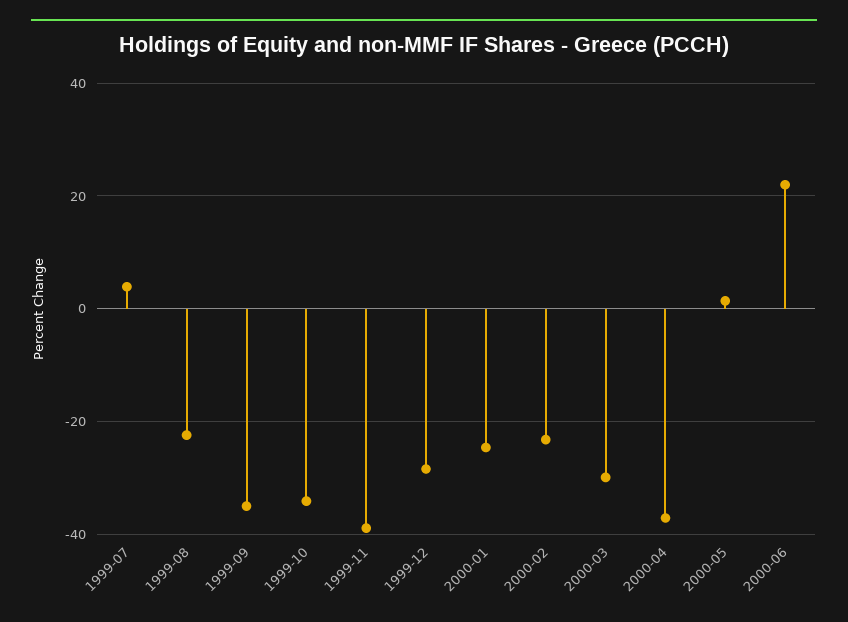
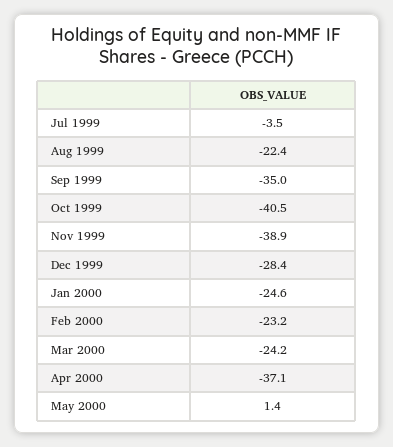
  {
-   "1999-07": 4,
+   "1999-07": -3.5,
    "1999-08": -22.4,
    "1999-09": -35,
-   "1999-10": -34,
+   "1999-10": -40.5,
    "1999-11": -38.9,
    "1999-12": -28.4,
    "2000-01": -24.6,
    "2000-02": -23.2,
-   "2000-03": -30,
+   "2000-03": -24.2,
    "2000-04": -37.1,
-   "2000-05": 1.4,
+   "2000-05": 1.4
-   "2000-06": 22
  }

